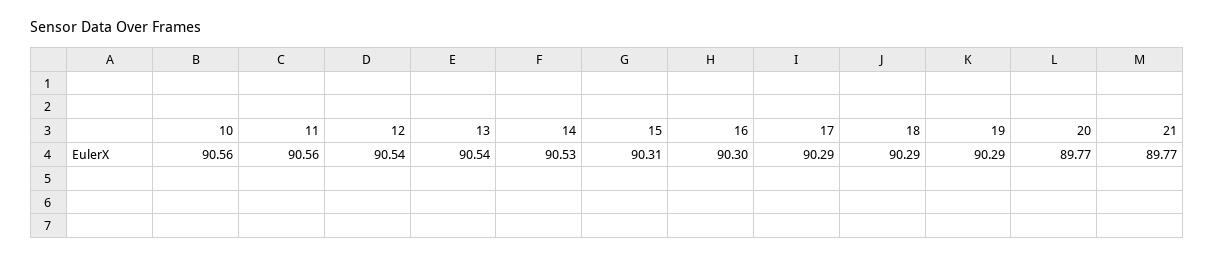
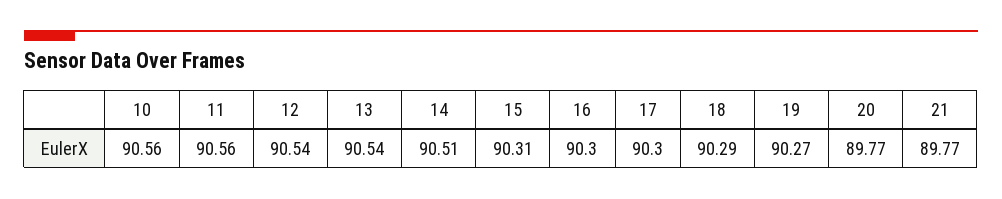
  {
    "10": 90.56,
    "11": 90.56,
    "12": 90.54,
    "13": 90.54,
-   "14": 90.53,
+   "14": 90.51,
    "15": 90.31,
    "16": 90.3,
-   "17": 90.29,
+   "17": 90.3,
    "18": 90.29,
-   "19": 90.29,
+   "19": 90.27,
    "20": 89.77,
    "21": 89.77
  }

